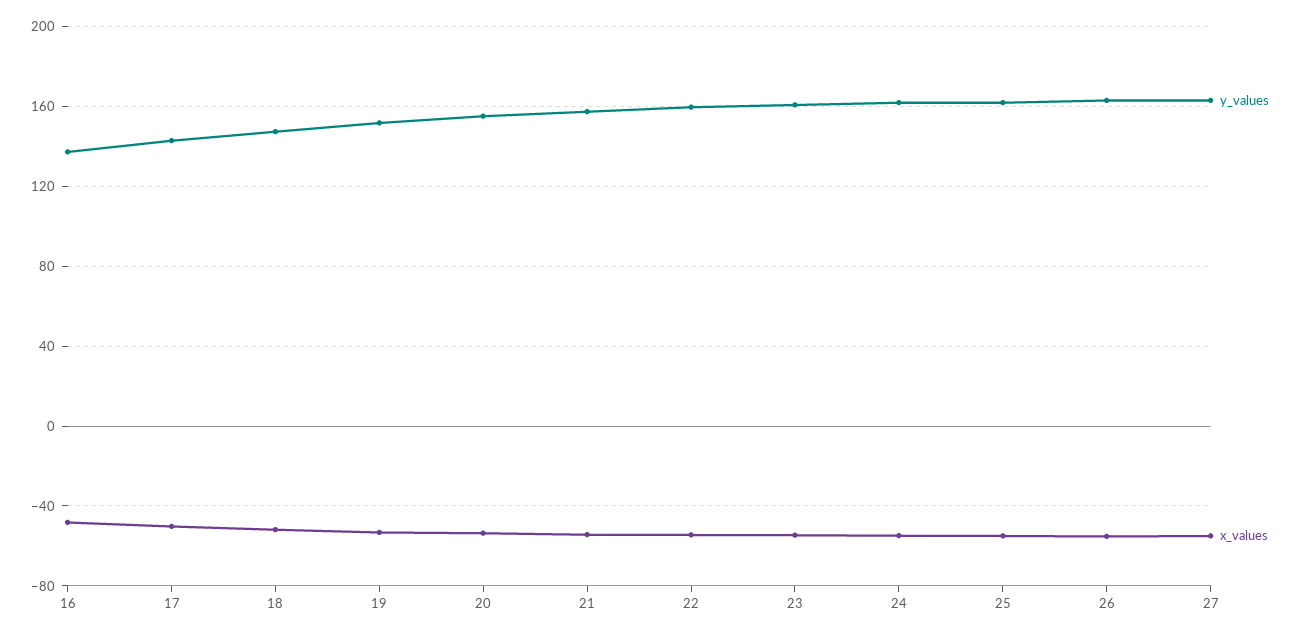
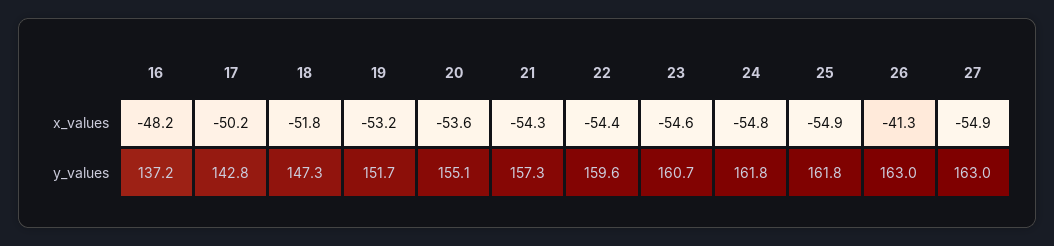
  {
    "y_values": {
      "16": 137.2,
      "17": 142.8,
      "18": 147.3,
      "19": 151.7,
      "20": 155.1,
      "21": 157.3,
      "22": 159.6,
      "23": 160.7,
      "24": 161.8,
      "25": 161.8,
      "26": 163,
      "27": 163
    },
    "x_values": {
      "16": -48.2,
      "17": -50.2,
      "18": -51.8,
      "19": -53.2,
      "20": -53.6,
      "21": -54.3,
      "22": -54.4,
      "23": -54.6,
      "24": -54.8,
      "25": -54.9,
-     "26": -55,
+     "26": -41.3,
      "27": -54.9
    }
  }

